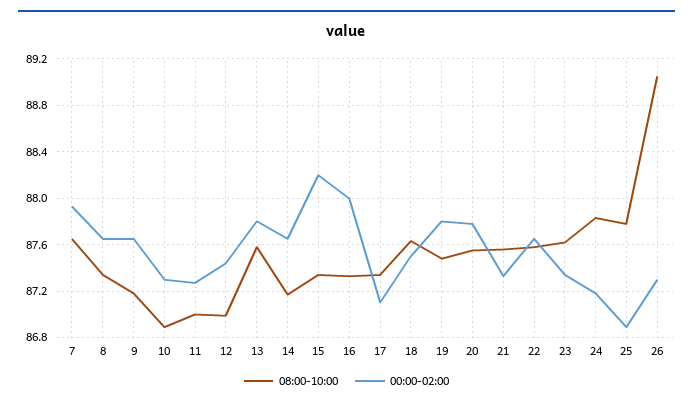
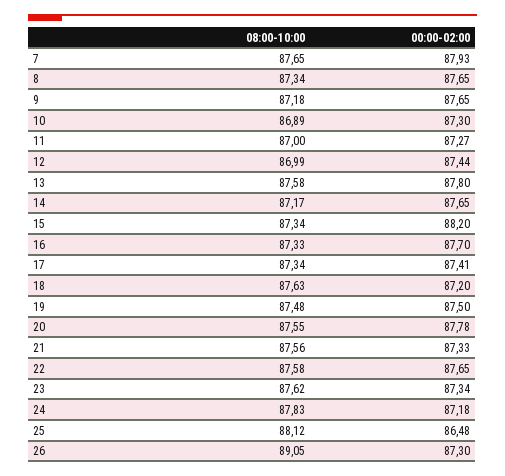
  {
    "08:00-10:00": {
      "7": 87.65,
      "8": 87.34,
      "9": 87.18,
      "10": 86.89,
      "11": 87,
      "12": 86.99,
      "13": 87.58,
      "14": 87.17,
      "15": 87.34,
      "16": 87.33,
      "17": 87.34,
      "18": 87.63,
      "19": 87.48,
      "20": 87.55,
      "21": 87.56,
      "22": 87.58,
      "23": 87.62,
      "24": 87.83,
-     "25": 87.8,
+     "25": 88.12,
      "26": 89.05
    },
    "00:00-02:00": {
      "7": 87.93,
      "8": 87.65,
      "9": 87.65,
      "10": 87.3,
      "11": 87.27,
      "12": 87.44,
      "13": 87.8,
      "14": 87.65,
      "15": 88.2,
-     "16": 88,
+     "16": 87.7,
-     "17": 87.1,
+     "17": 87.41,
-     "18": 87.5,
+     "18": 87.2,
-     "19": 87.8,
+     "19": 87.5,
      "20": 87.78,
      "21": 87.33,
      "22": 87.65,
      "23": 87.34,
      "24": 87.18,
-     "25": 86.9,
+     "25": 86.48,
      "26": 87.3
    }
  }

